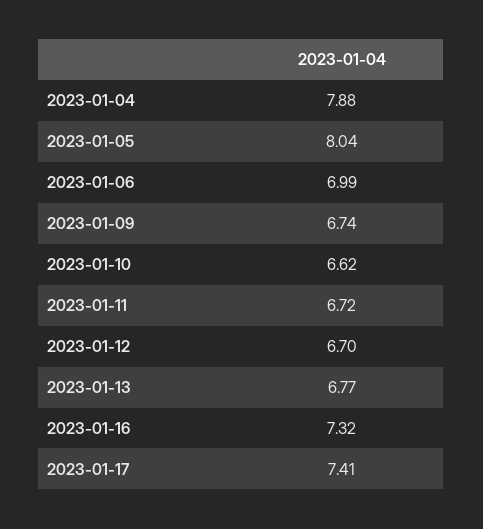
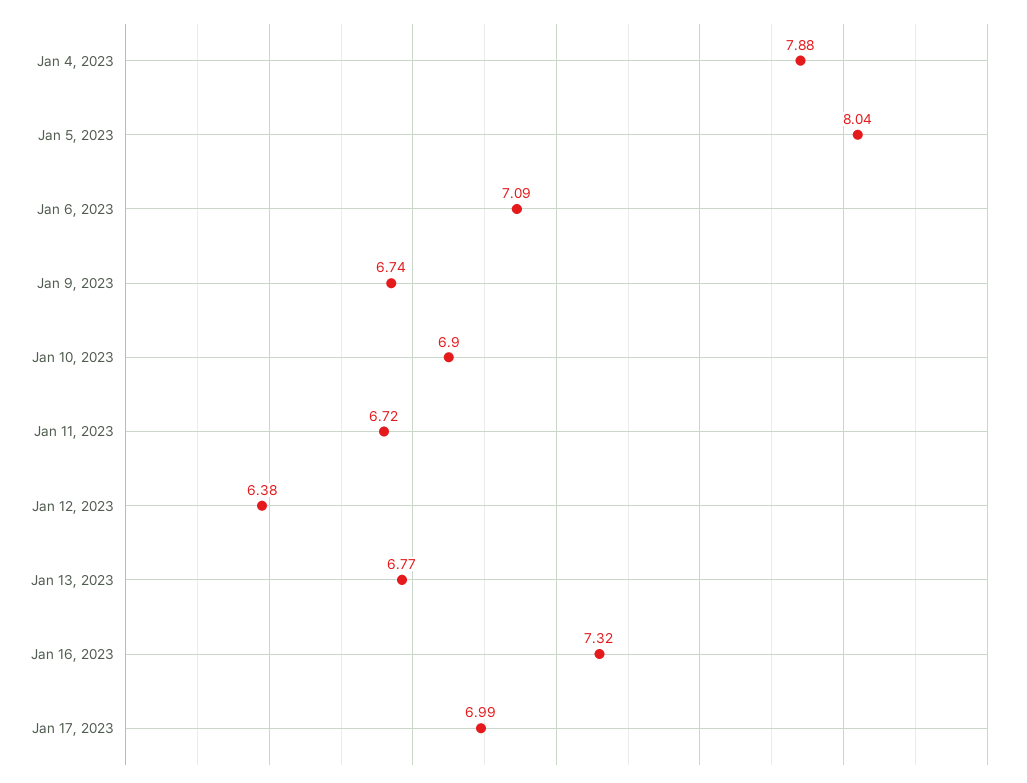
  {
    "2023-01-04": 7.88,
    "2023-01-05": 8.04,
-   "2023-01-06": 6.99,
+   "2023-01-06": 7.09,
    "2023-01-09": 6.74,
-   "2023-01-10": 6.62,
+   "2023-01-10": 6.9,
    "2023-01-11": 6.72,
-   "2023-01-12": 6.7,
+   "2023-01-12": 6.38,
    "2023-01-13": 6.77,
    "2023-01-16": 7.32,
-   "2023-01-17": 7.41
+   "2023-01-17": 6.99
  }

